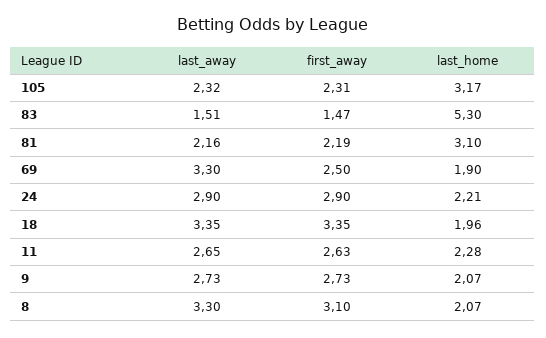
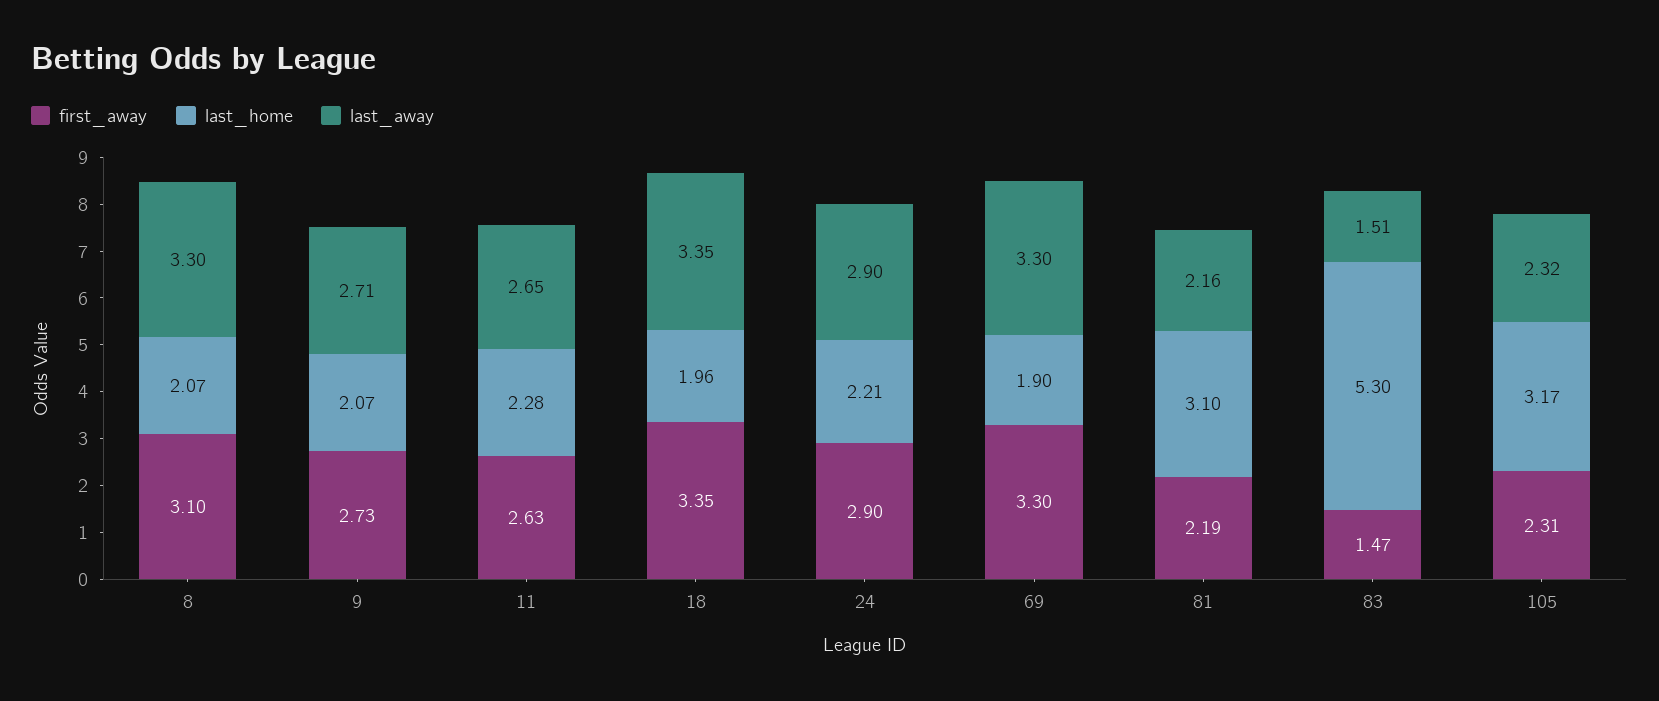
  {
    "last_away": {
      "105": 2.32,
      "83": 1.51,
      "81": 2.16,
      "69": 3.3,
      "24": 2.9,
      "18": 3.35,
      "11": 2.65,
-     "9": 2.73,
+     "9": 2.71,
      "8": 3.3
    },
    "first_away": {
      "105": 2.31,
      "83": 1.47,
      "81": 2.19,
-     "69": 2.5,
+     "69": 3.3,
      "24": 2.9,
      "18": 3.35,
      "11": 2.63,
      "9": 2.73,
      "8": 3.1
    },
    "last_home": {
      "105": 3.17,
      "83": 5.3,
      "81": 3.1,
      "69": 1.9,
      "24": 2.21,
      "18": 1.96,
      "11": 2.28,
      "9": 2.07,
      "8": 2.07
    }
  }

